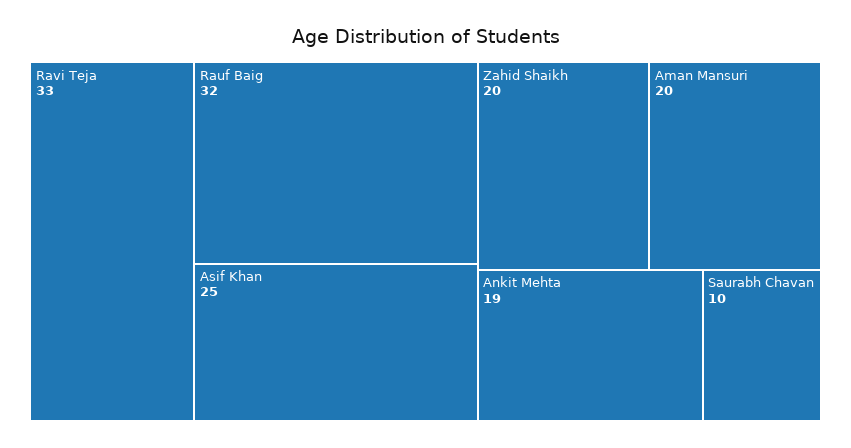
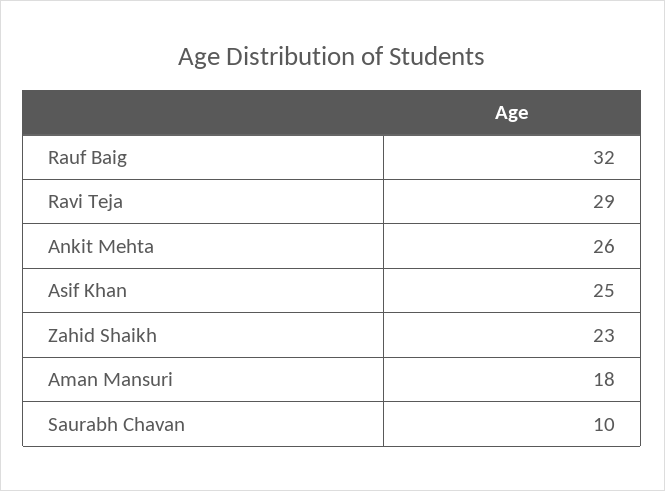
  {
-   "Ravi Teja": 33,
+   "Ravi Teja": 29,
    "Rauf Baig": 32,
    "Asif Khan": 25,
-   "Zahid Shaikh": 20,
+   "Zahid Shaikh": 23,
-   "Aman Mansuri": 20,
+   "Aman Mansuri": 18,
-   "Ankit Mehta": 19,
+   "Ankit Mehta": 26,
    "Saurabh Chavan": 10
  }

